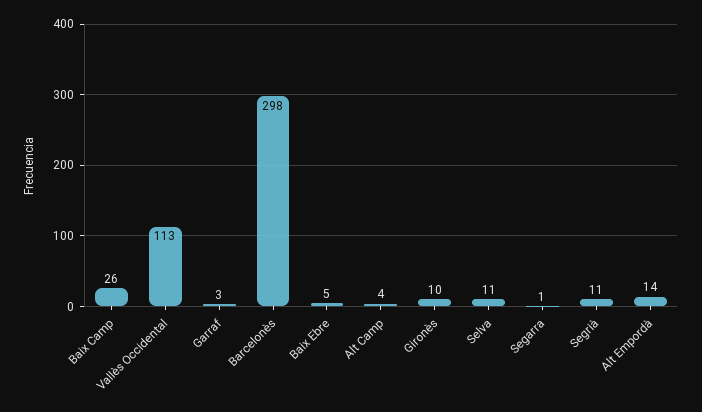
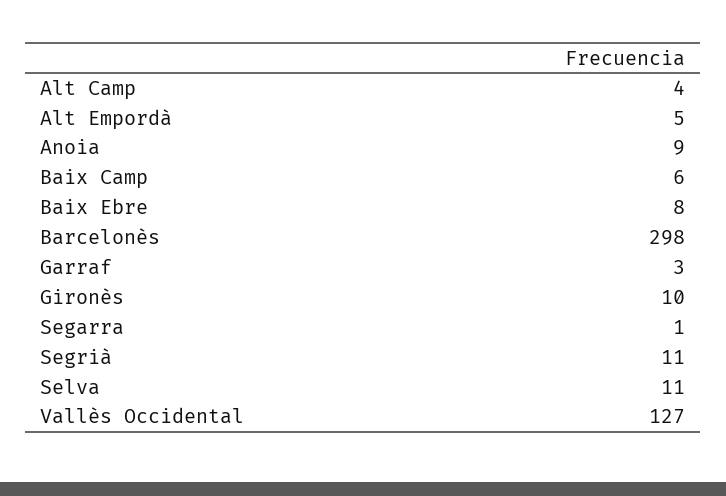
  {
-   "Baix Camp": 26,
+   "Baix Camp": 6,
-   "Vallès Occidental": 113,
+   "Vallès Occidental": 127,
    "Garraf": 3,
    "Barcelonès": 298,
-   "Baix Ebre": 5,
+   "Baix Ebre": 8,
    "Alt Camp": 4,
    "Gironès": 10,
    "Selva": 11,
    "Segarra": 1,
    "Segrià": 11,
-   "Alt Empordà": 14
+   "Alt Empordà": 5,
+   "Anoia": 9
  }

